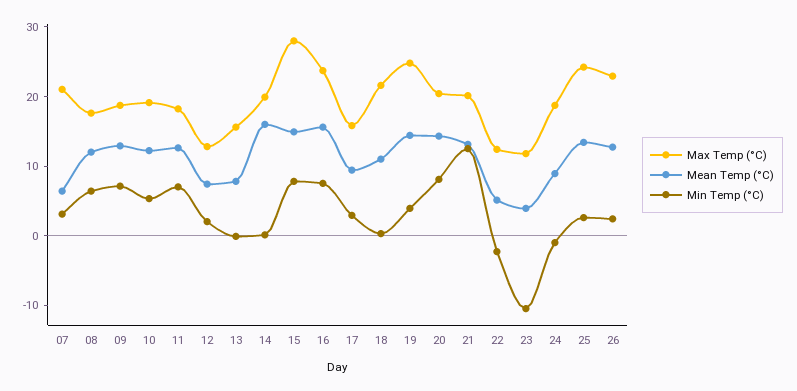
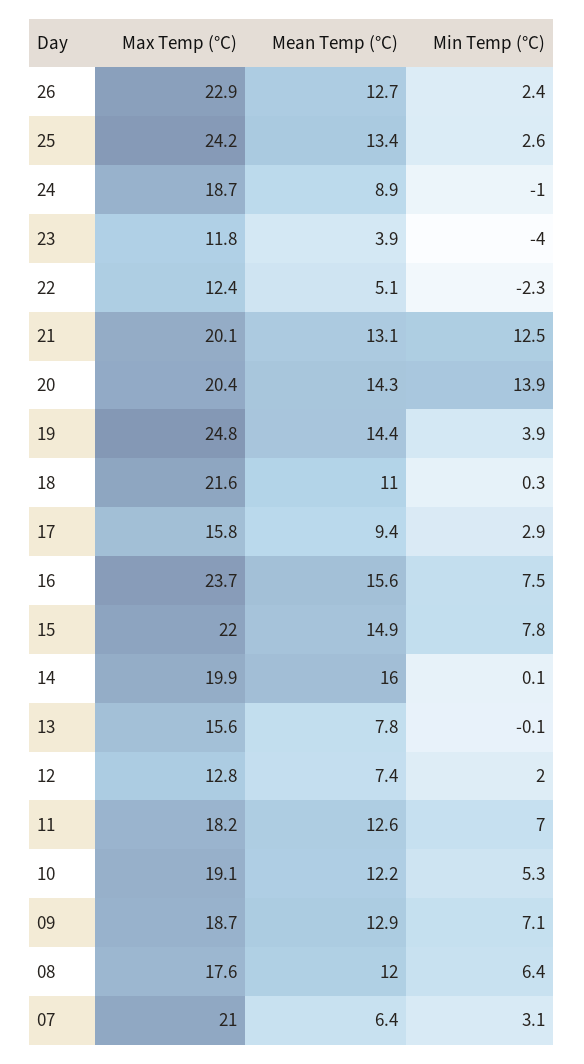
  {
    "Max Temp (°C)": {
      "07": 21,
      "08": 17.6,
      "09": 18.7,
      "10": 19.1,
      "11": 18.2,
      "12": 12.8,
      "13": 15.6,
      "14": 19.9,
-     "15": 28,
+     "15": 22,
      "16": 23.7,
      "17": 15.8,
      "18": 21.6,
      "19": 24.8,
      "20": 20.4,
      "21": 20.1,
      "22": 12.4,
      "23": 11.8,
      "24": 18.7,
      "25": 24.2,
      "26": 22.9
    },
    "Mean Temp (°C)": {
      "07": 6.4,
      "08": 12,
      "09": 12.9,
      "10": 12.2,
      "11": 12.6,
      "12": 7.4,
      "13": 7.8,
      "14": 16,
      "15": 14.9,
      "16": 15.6,
      "17": 9.4,
      "18": 11,
      "19": 14.4,
      "20": 14.3,
      "21": 13.1,
      "22": 5.1,
      "23": 3.9,
      "24": 8.9,
      "25": 13.4,
      "26": 12.7
    },
    "Min Temp (°C)": {
      "07": 3.1,
      "08": 6.4,
      "09": 7.1,
      "10": 5.3,
      "11": 7,
      "12": 2,
      "13": -0.1,
      "14": 0.1,
      "15": 7.8,
      "16": 7.5,
      "17": 2.9,
      "18": 0.3,
      "19": 3.9,
-     "20": 8,
+     "20": 13.9,
      "21": 12.5,
      "22": -2.3,
-     "23": -10,
+     "23": -4,
      "24": -1,
      "25": 2.6,
      "26": 2.4
    }
  }

